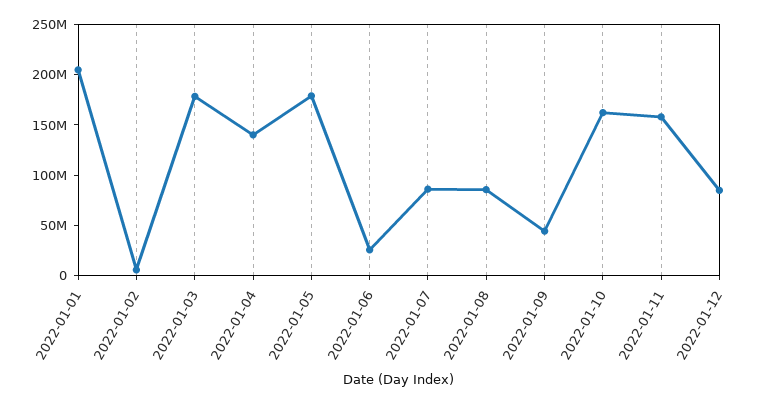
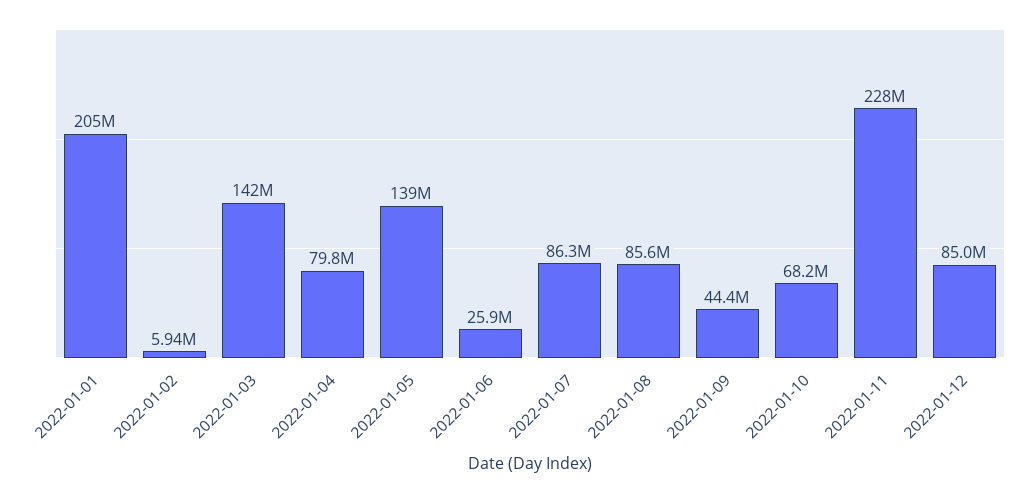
  {
    "2022-01-01": 205000000,
    "2022-01-02": 5940000,
-   "2022-01-03": 180000000,
+   "2022-01-03": 142000000,
-   "2022-01-04": 140000000,
+   "2022-01-04": 79800000,
-   "2022-01-05": 180000000,
+   "2022-01-05": 139000000,
    "2022-01-06": 25900000,
    "2022-01-07": 86300000,
    "2022-01-08": 85600000,
    "2022-01-09": 44400000,
-   "2022-01-10": 160000000,
+   "2022-01-10": 68200000,
-   "2022-01-11": 160000000,
+   "2022-01-11": 228000000,
    "2022-01-12": 85000000
  }

